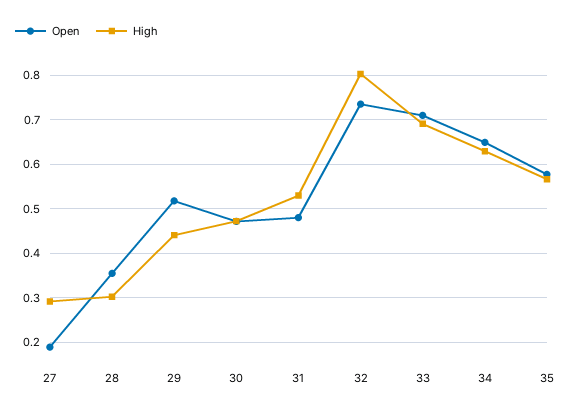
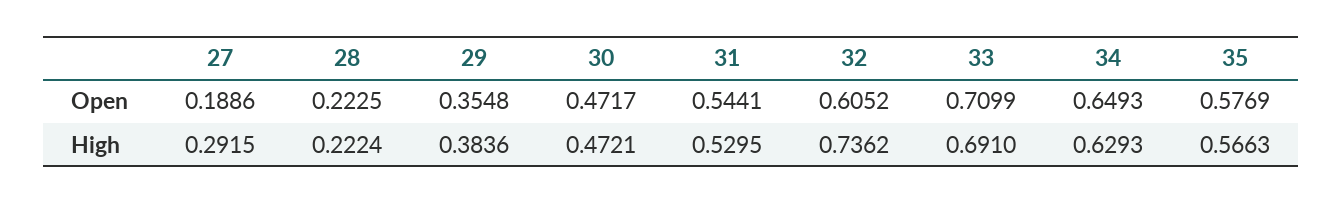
  {
    "Open": {
      "27": 0.1886,
-     "28": 0.36,
+     "28": 0.2225,
-     "29": 0.52,
+     "29": 0.3548,
      "30": 0.4717,
-     "31": 0.48,
+     "31": 0.5441,
-     "32": 0.74,
+     "32": 0.6052,
      "33": 0.7099,
      "34": 0.6493,
      "35": 0.5769
    },
    "High": {
      "27": 0.2915,
-     "28": 0.3,
+     "28": 0.2224,
-     "29": 0.44,
+     "29": 0.3836,
      "30": 0.4721,
      "31": 0.5295,
-     "32": 0.8,
+     "32": 0.7362,
      "33": 0.691,
      "34": 0.6293,
      "35": 0.5663
    }
  }

